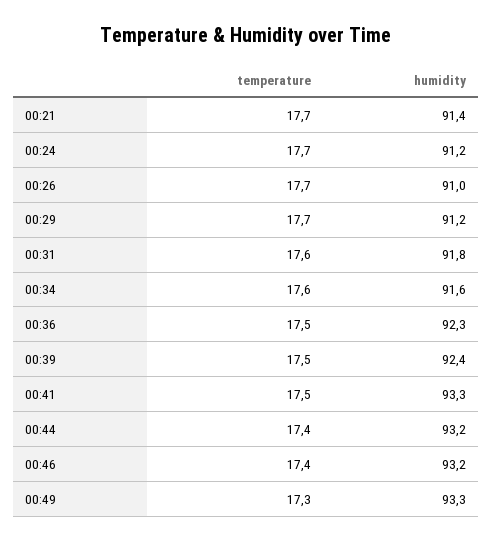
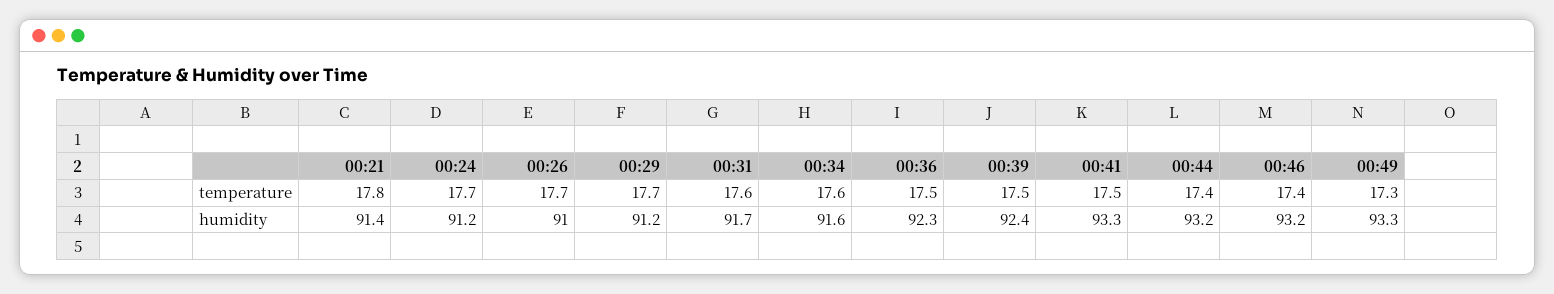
  {
    "temperature": {
-     "00:21": 17.7,
+     "00:21": 17.8,
      "00:24": 17.7,
      "00:26": 17.7,
      "00:29": 17.7,
      "00:31": 17.6,
      "00:34": 17.6,
      "00:36": 17.5,
      "00:39": 17.5,
      "00:41": 17.5,
      "00:44": 17.4,
      "00:46": 17.4,
      "00:49": 17.3
    },
    "humidity": {
      "00:21": 91.4,
      "00:24": 91.2,
      "00:26": 91,
      "00:29": 91.2,
-     "00:31": 91.8,
+     "00:31": 91.7,
      "00:34": 91.6,
      "00:36": 92.3,
      "00:39": 92.4,
      "00:41": 93.3,
      "00:44": 93.2,
      "00:46": 93.2,
      "00:49": 93.3
    }
  }

